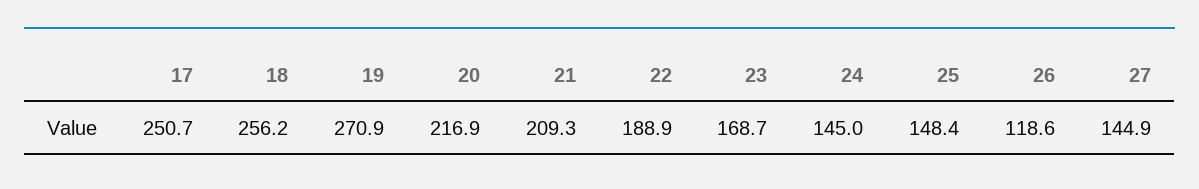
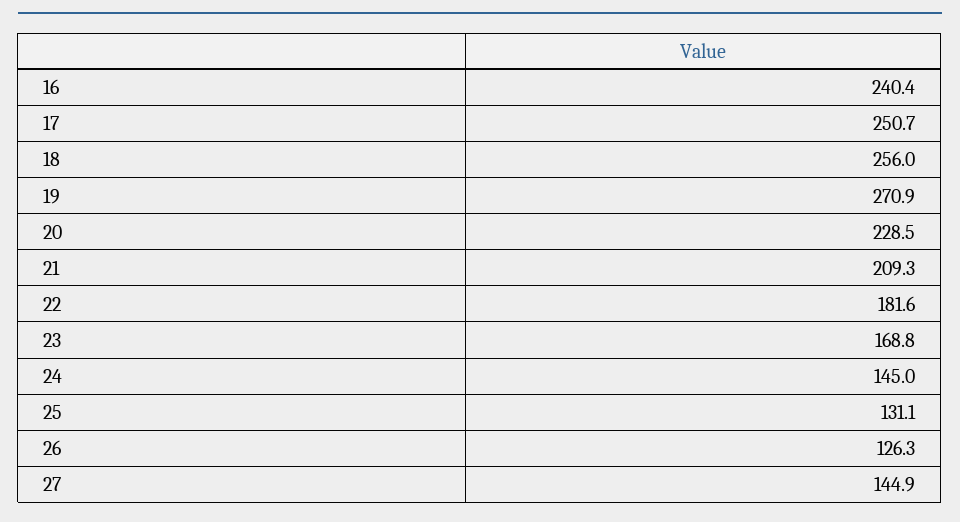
  {
    "17": 250.7,
-   "18": 256.2,
+   "18": 256,
    "19": 270.9,
-   "20": 216.9,
+   "20": 228.5,
    "21": 209.3,
-   "22": 188.9,
+   "22": 181.6,
-   "23": 168.7,
+   "23": 168.8,
    "24": 145,
-   "25": 148.4,
+   "25": 131.1,
-   "26": 118.6,
+   "26": 126.3,
-   "27": 144.9
+   "27": 144.9,
+   "16": 240.4
  }

